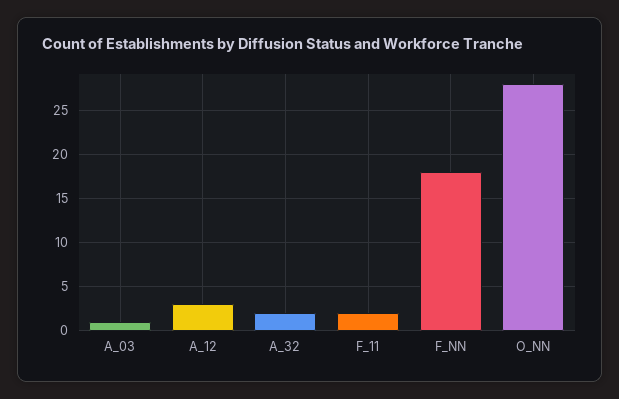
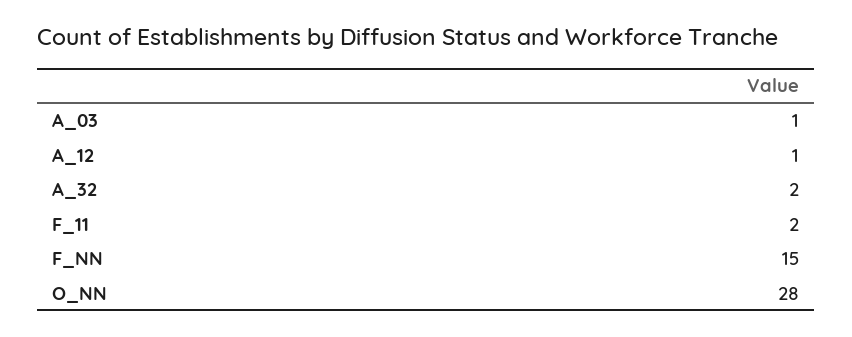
  {
    "A_03": 1,
-   "A_12": 3,
+   "A_12": 1,
    "A_32": 2,
    "F_11": 2,
-   "F_NN": 18,
+   "F_NN": 15,
    "O_NN": 28
  }

